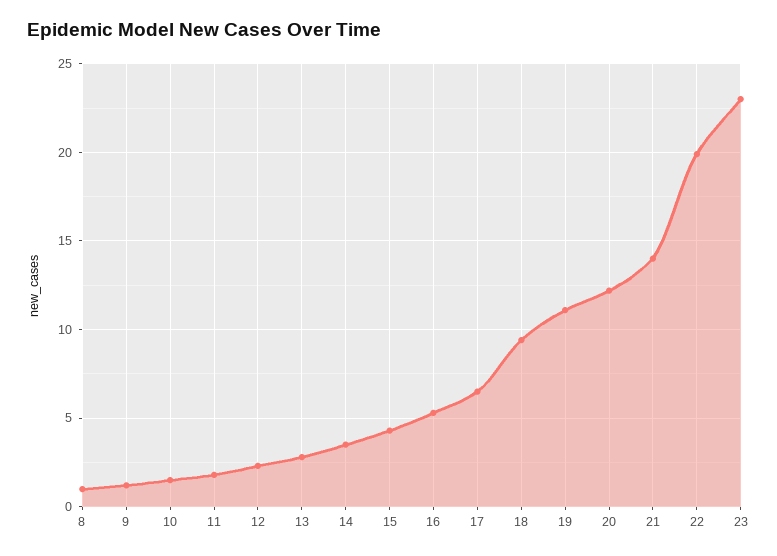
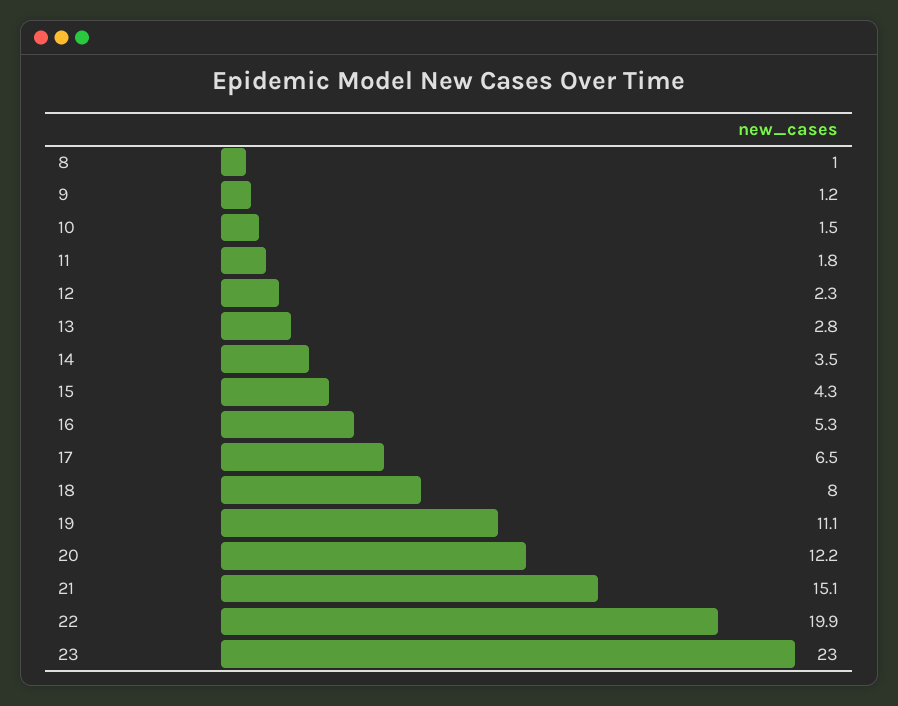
  {
    "8": 1,
    "9": 1.2,
    "10": 1.5,
    "11": 1.8,
    "12": 2.3,
    "13": 2.8,
    "14": 3.5,
    "15": 4.3,
    "16": 5.3,
    "17": 6.5,
-   "18": 9.5,
+   "18": 8,
    "19": 11.1,
    "20": 12.2,
-   "21": 14,
+   "21": 15.1,
    "22": 19.9,
    "23": 23
  }

